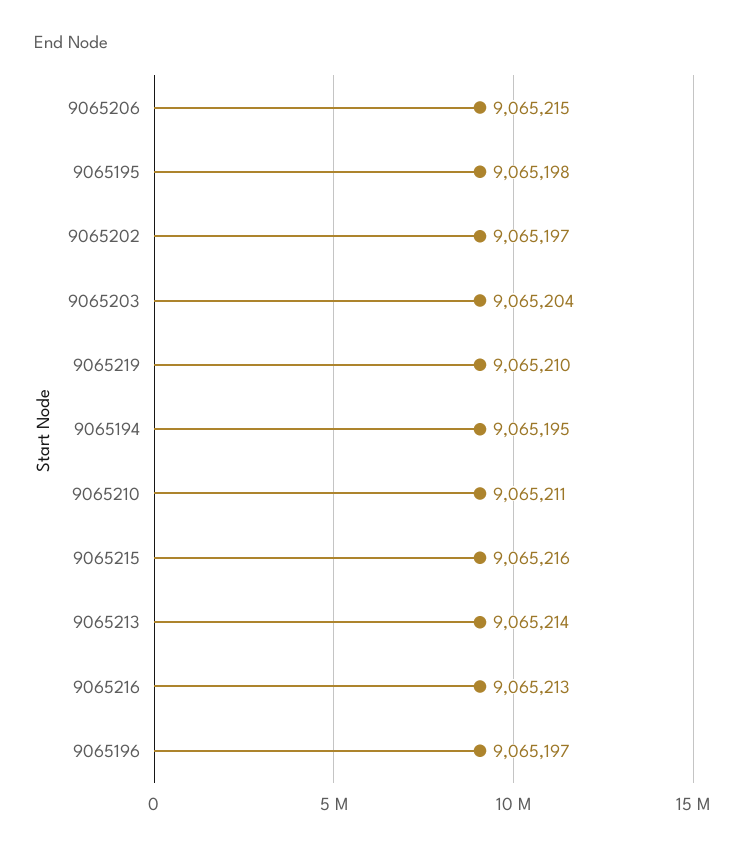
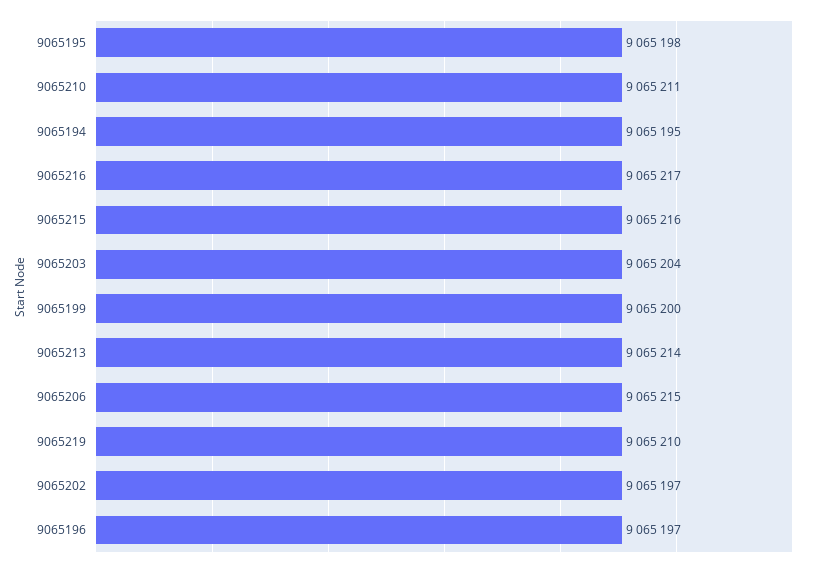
  {
    "9065206": 9065215,
    "9065195": 9065198,
    "9065202": 9065197,
    "9065203": 9065204,
    "9065219": 9065210,
    "9065194": 9065195,
    "9065210": 9065211,
    "9065215": 9065216,
    "9065213": 9065214,
-   "9065216": 9065213,
+   "9065216": 9065217,
-   "9065196": 9065197
+   "9065196": 9065197,
+   "9065199": 9065200
  }

